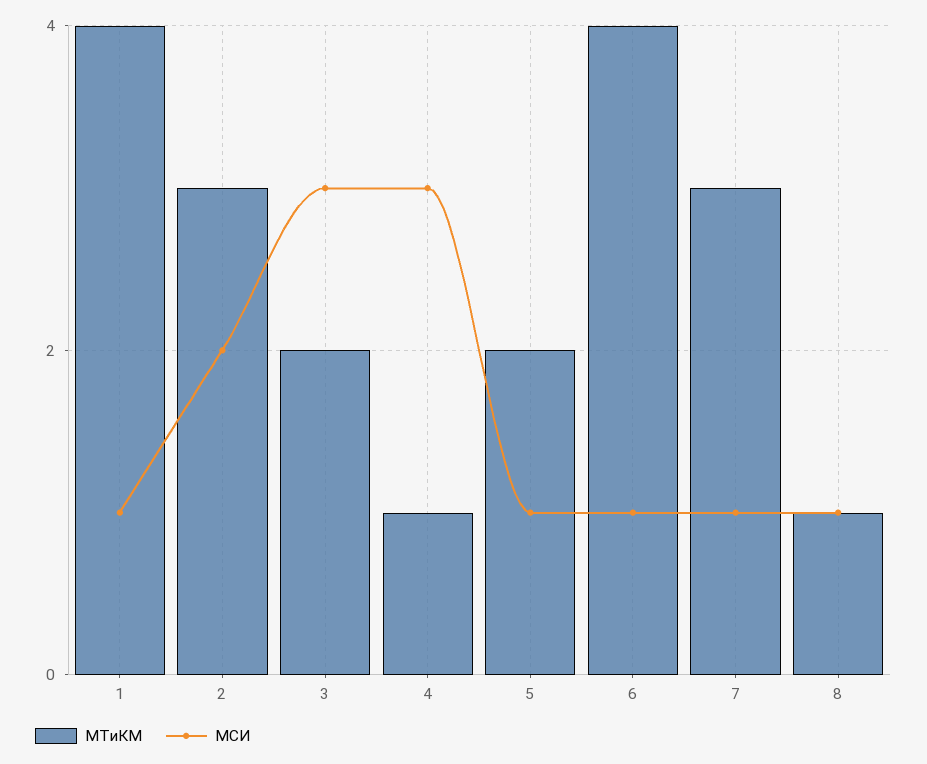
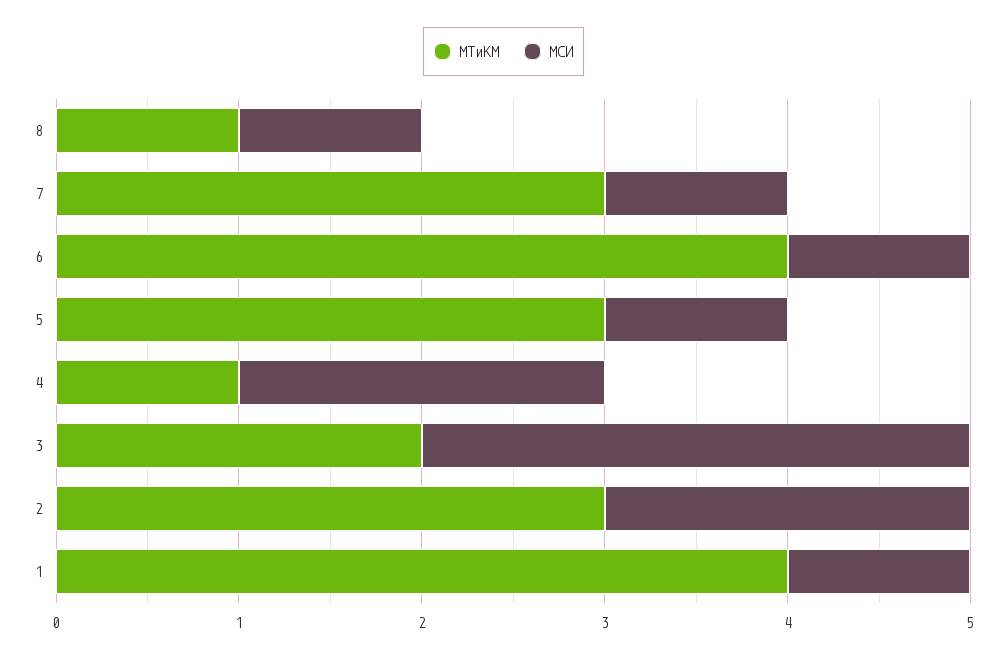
  {
    "МТиКМ": {
      "1": 4,
      "2": 3,
      "3": 2,
      "4": 1,
-     "5": 2,
+     "5": 3,
      "6": 4,
      "7": 3,
      "8": 1
    },
    "МСИ": {
      "1": 1,
      "2": 2,
      "3": 3,
-     "4": 3,
+     "4": 2,
      "5": 1,
      "6": 1,
      "7": 1,
      "8": 1
    }
  }

